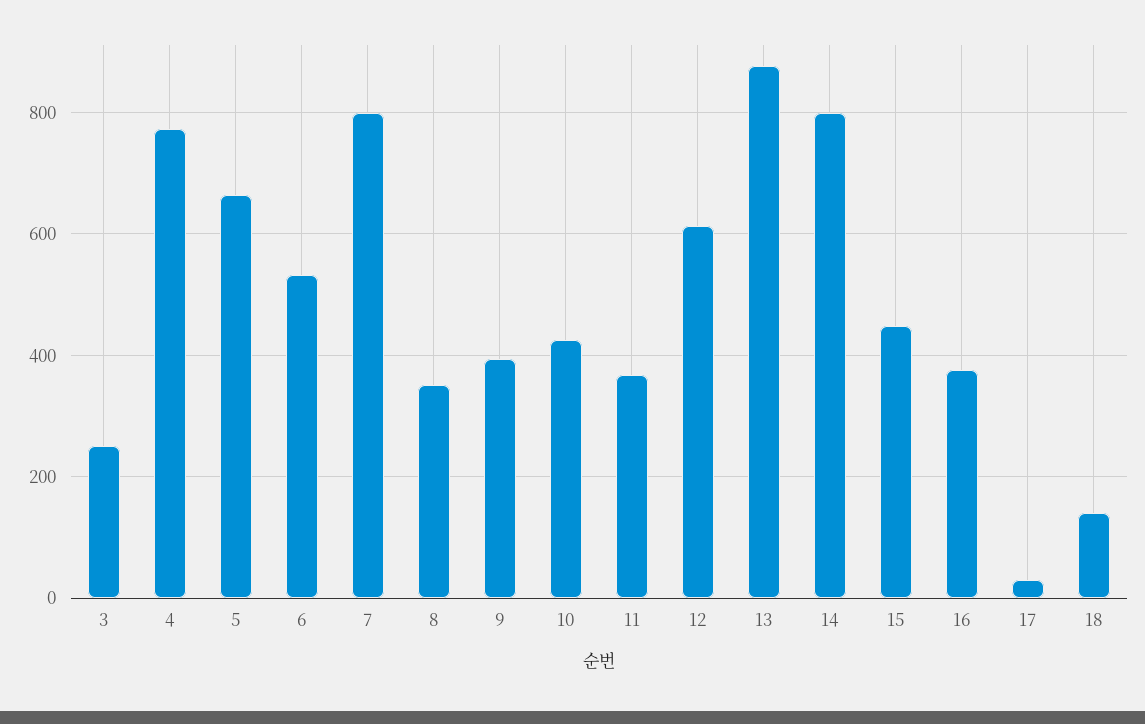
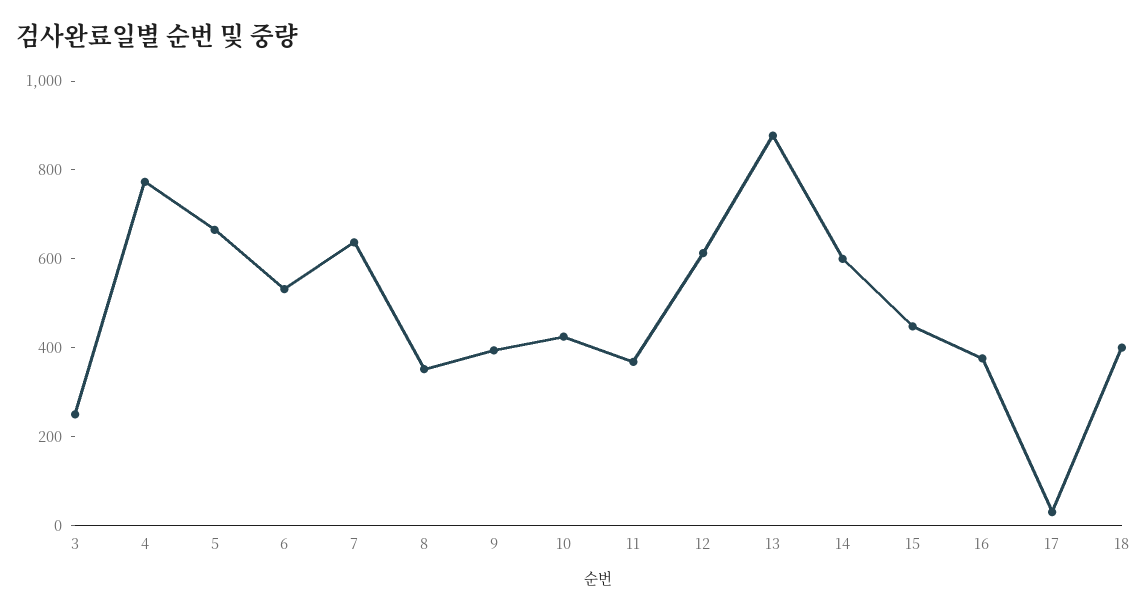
  {
    "3": 260,
    "4": 780,
    "5": 660,
    "6": 540,
-   "7": 800,
+   "7": 650,
    "8": 360,
    "9": 400,
    "10": 420,
    "11": 360,
    "12": 620,
    "13": 880,
-   "14": 800,
+   "14": 600,
    "15": 440,
    "16": 380,
    "17": 40,
-   "18": 140
+   "18": 400
  }

